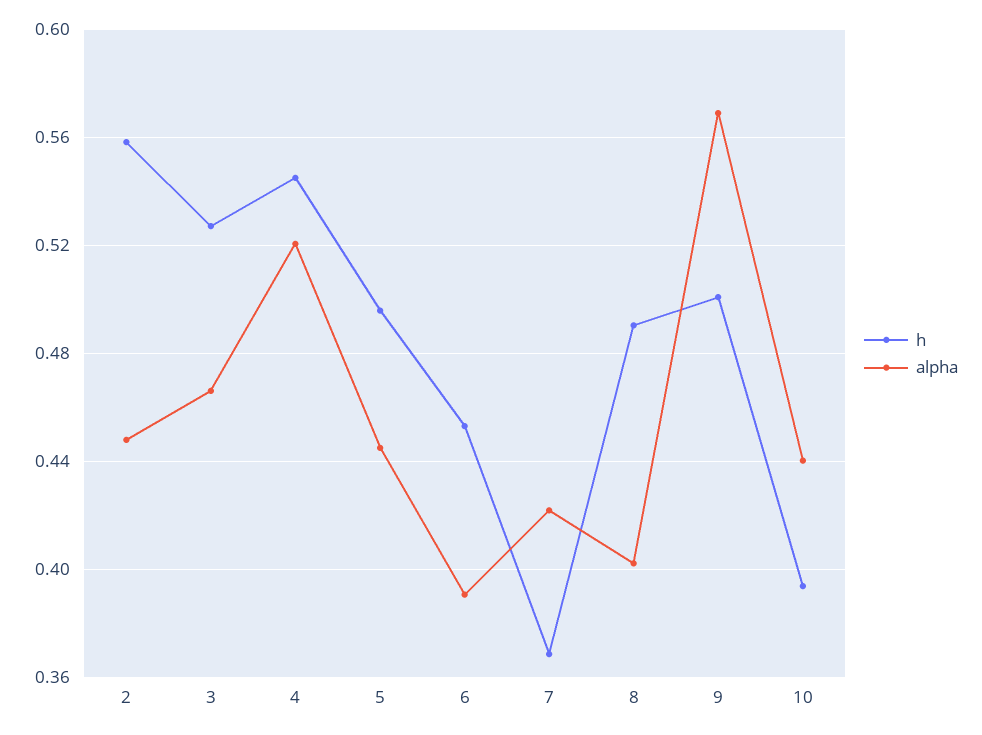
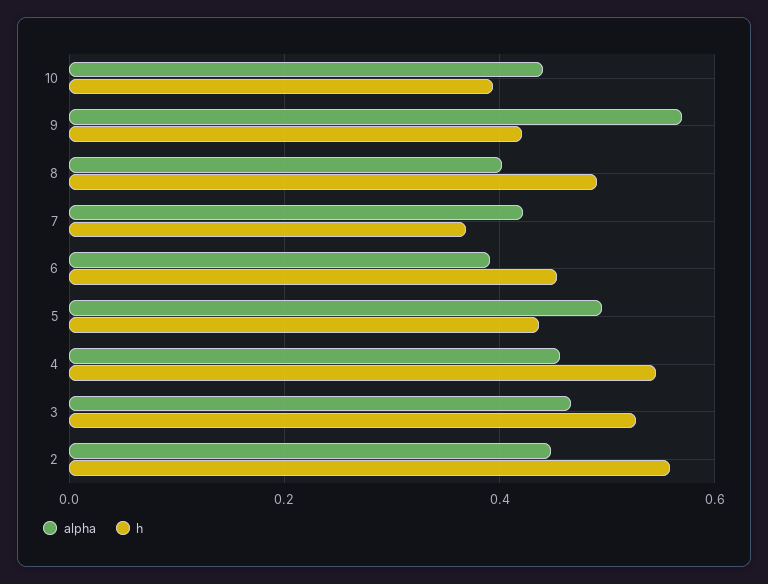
  {
    "h": {
      "2": 0.56,
      "3": 0.525,
      "4": 0.545,
-     "5": 0.495,
+     "5": 0.44,
      "6": 0.455,
      "7": 0.37,
      "8": 0.49,
-     "9": 0.5,
+     "9": 0.42,
      "10": 0.395
    },
    "alpha": {
      "2": 0.45,
      "3": 0.465,
-     "4": 0.52,
+     "4": 0.46,
-     "5": 0.445,
+     "5": 0.5,
      "6": 0.39,
      "7": 0.42,
      "8": 0.4,
      "9": 0.57,
      "10": 0.44
    }
  }

